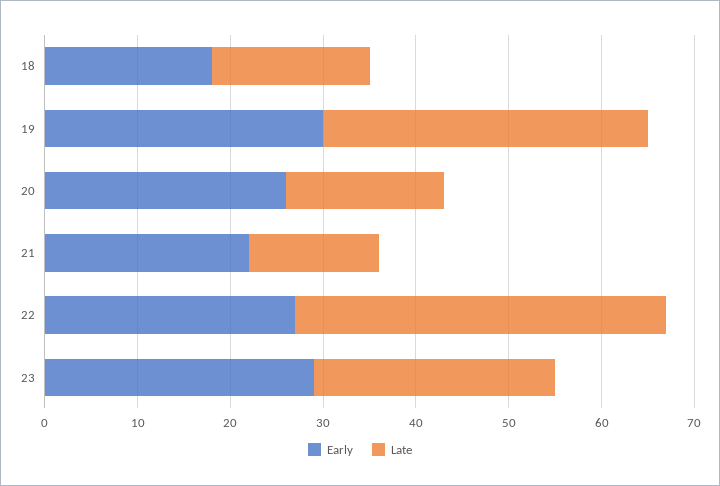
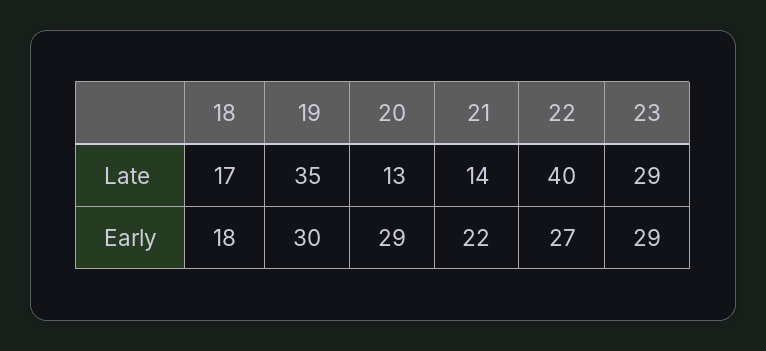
  {
    "Early": {
      "18": 18,
      "19": 30,
-     "20": 26,
+     "20": 29,
      "21": 22,
      "22": 27,
      "23": 29
    },
    "Late": {
      "18": 17,
      "19": 35,
-     "20": 17,
+     "20": 13,
      "21": 14,
      "22": 40,
-     "23": 26
+     "23": 29
    }
  }

